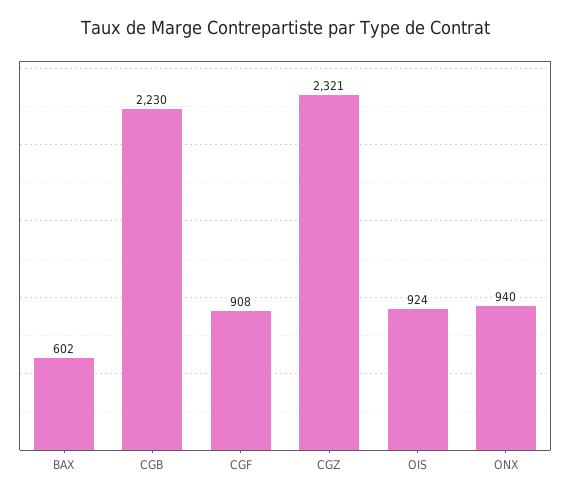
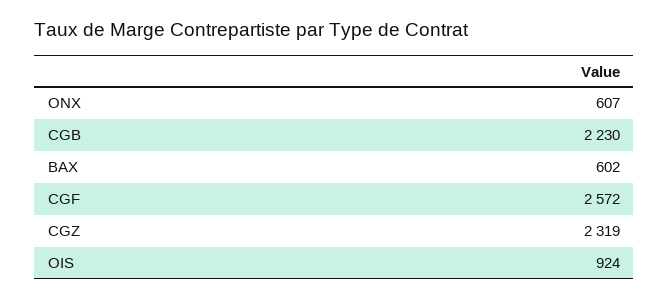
  {
    "BAX": 602,
    "CGB": 2230,
-   "CGF": 908,
+   "CGF": 2572,
-   "CGZ": 2321,
+   "CGZ": 2319,
    "OIS": 924,
-   "ONX": 940
+   "ONX": 607
  }

